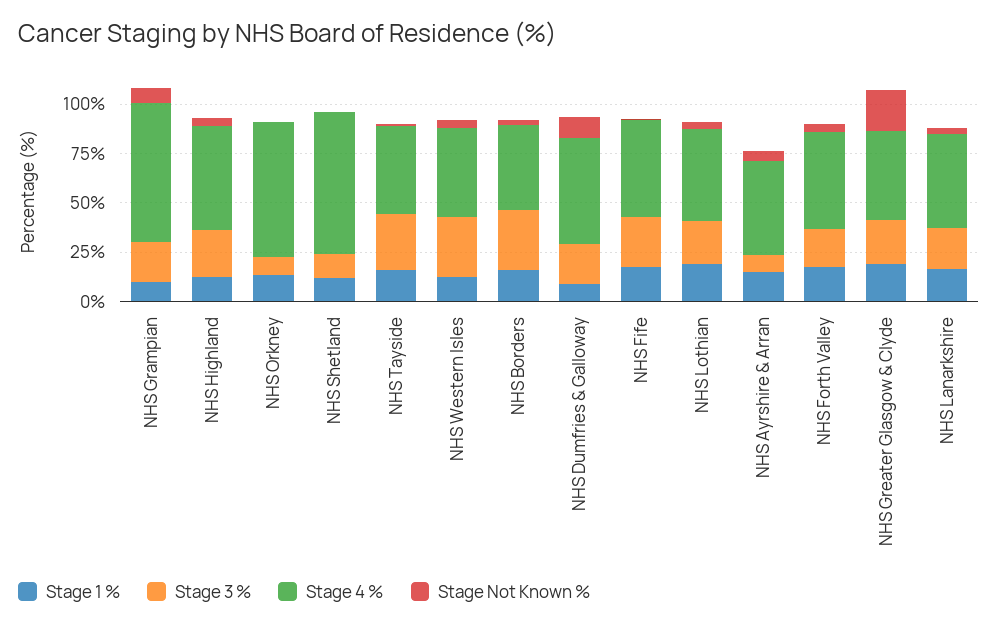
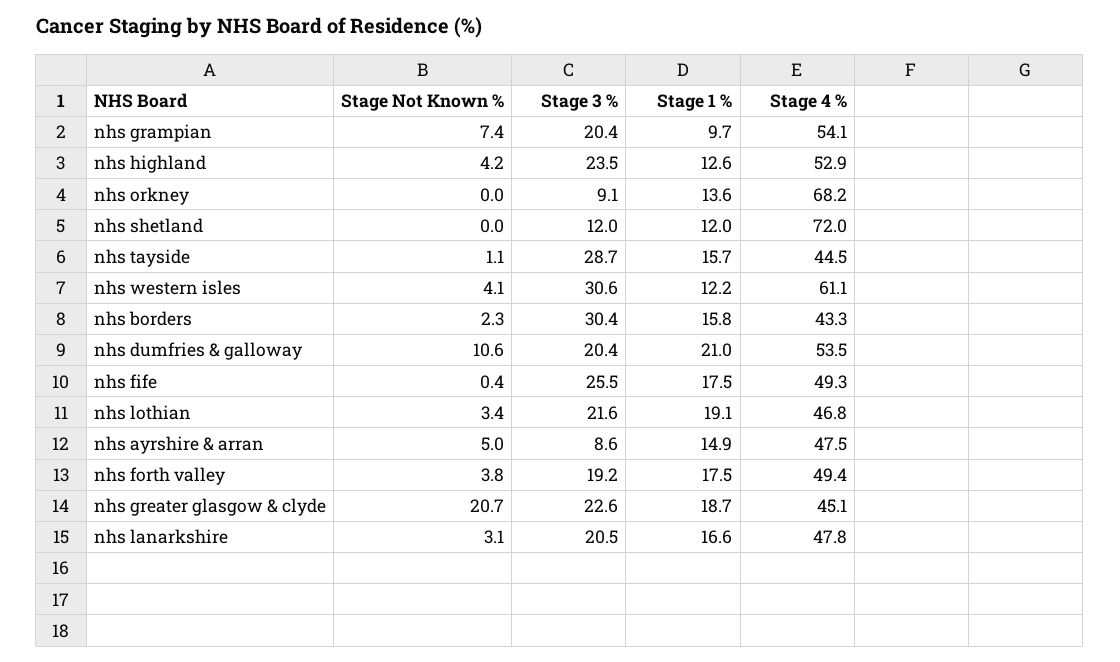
  {
    "Stage 1 %": {
      "NHS Grampian": 9.7,
      "NHS Highland": 12.6,
      "NHS Orkney": 13.6,
      "NHS Shetland": 12,
      "NHS Tayside": 15.7,
      "NHS Western Isles": 12.2,
      "NHS Borders": 15.8,
-     "NHS Dumfries & Galloway": 10,
+     "NHS Dumfries & Galloway": 21,
      "NHS Fife": 17.5,
      "NHS Lothian": 19.1,
      "NHS Ayrshire & Arran": 14.9,
      "NHS Forth Valley": 17.5,
      "NHS Greater Glasgow & Clyde": 18.7,
      "NHS Lanarkshire": 16.6
    },
    "Stage 3 %": {
      "NHS Grampian": 20.4,
      "NHS Highland": 23.5,
      "NHS Orkney": 9.1,
      "NHS Shetland": 12,
      "NHS Tayside": 28.7,
      "NHS Western Isles": 30.6,
      "NHS Borders": 30.4,
      "NHS Dumfries & Galloway": 20.4,
      "NHS Fife": 25.5,
      "NHS Lothian": 21.6,
      "NHS Ayrshire & Arran": 8.6,
      "NHS Forth Valley": 19.2,
      "NHS Greater Glasgow & Clyde": 22.6,
      "NHS Lanarkshire": 20.5
    },
    "Stage 4 %": {
-     "NHS Grampian": 70,
+     "NHS Grampian": 54.1,
      "NHS Highland": 52.9,
      "NHS Orkney": 68.2,
      "NHS Shetland": 72,
      "NHS Tayside": 44.5,
-     "NHS Western Isles": 45,
+     "NHS Western Isles": 61.1,
      "NHS Borders": 43.3,
      "NHS Dumfries & Galloway": 53.5,
      "NHS Fife": 49.3,
      "NHS Lothian": 46.8,
      "NHS Ayrshire & Arran": 47.5,
      "NHS Forth Valley": 49.4,
      "NHS Greater Glasgow & Clyde": 45.1,
      "NHS Lanarkshire": 47.8
    },
    "Stage Not Known %": {
      "NHS Grampian": 7.4,
      "NHS Highland": 4.2,
      "NHS Orkney": 0,
      "NHS Shetland": 0,
      "NHS Tayside": 1.1,
      "NHS Western Isles": 4.1,
      "NHS Borders": 2.3,
      "NHS Dumfries & Galloway": 10.6,
      "NHS Fife": 0.4,
      "NHS Lothian": 3.4,
      "NHS Ayrshire & Arran": 5,
      "NHS Forth Valley": 3.8,
      "NHS Greater Glasgow & Clyde": 20.7,
      "NHS Lanarkshire": 3.1
    }
  }

